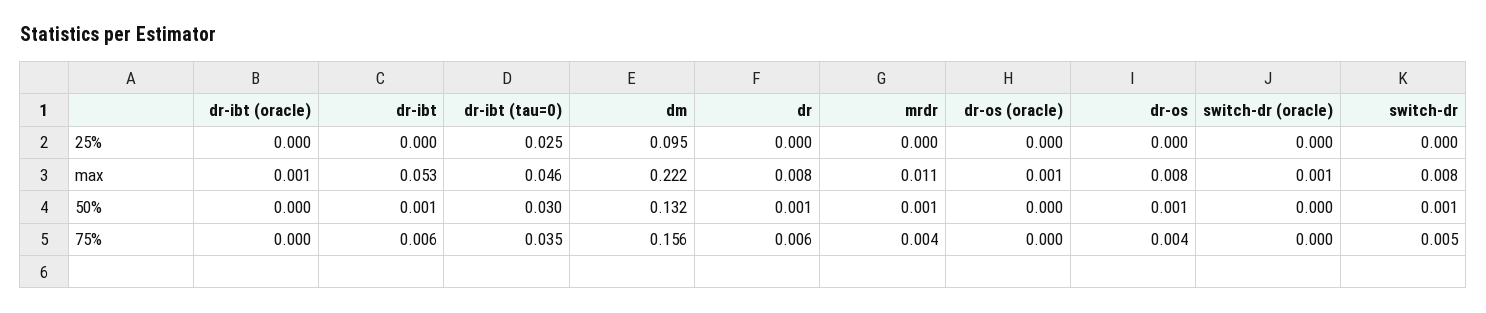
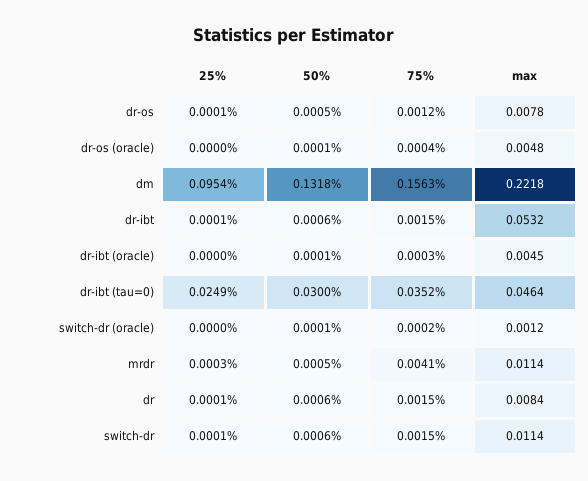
  {
    "dr-ibt (oracle)": {
      "25%": 0,
-     "max": 0.001,
+     "max": 0.0045,
      "50%": 0.0001,
      "75%": 0.0003
    },
    "dr-ibt": {
      "25%": 0.0001,
      "max": 0.0532,
      "50%": 0.0006,
-     "75%": 0.006
+     "75%": 0.0015
    },
    "dr-ibt (tau=0)": {
      "25%": 0.0249,
      "max": 0.0464,
      "50%": 0.03,
      "75%": 0.0352
    },
    "dm": {
      "25%": 0.0954,
      "max": 0.2218,
      "50%": 0.1318,
      "75%": 0.1563
    },
    "dr": {
      "25%": 0.0001,
      "max": 0.0084,
      "50%": 0.0006,
-     "75%": 0.006
+     "75%": 0.0015
    },
    "mrdr": {
      "25%": 0.0003,
      "max": 0.0114,
      "50%": 0.0005,
      "75%": 0.0041
    },
    "dr-os (oracle)": {
      "25%": 0,
-     "max": 0.001,
+     "max": 0.0048,
      "50%": 0.0001,
      "75%": 0.0004
    },
    "dr-os": {
      "25%": 0.0001,
      "max": 0.0078,
      "50%": 0.0005,
-     "75%": 0.004
+     "75%": 0.0012
    },
    "switch-dr (oracle)": {
      "25%": 0,
      "max": 0.0012,
      "50%": 0.0001,
      "75%": 0.0002
    },
    "switch-dr": {
      "25%": 0.0001,
-     "max": 0.008,
+     "max": 0.0114,
      "50%": 0.0006,
-     "75%": 0.005
+     "75%": 0.0015
    }
  }

